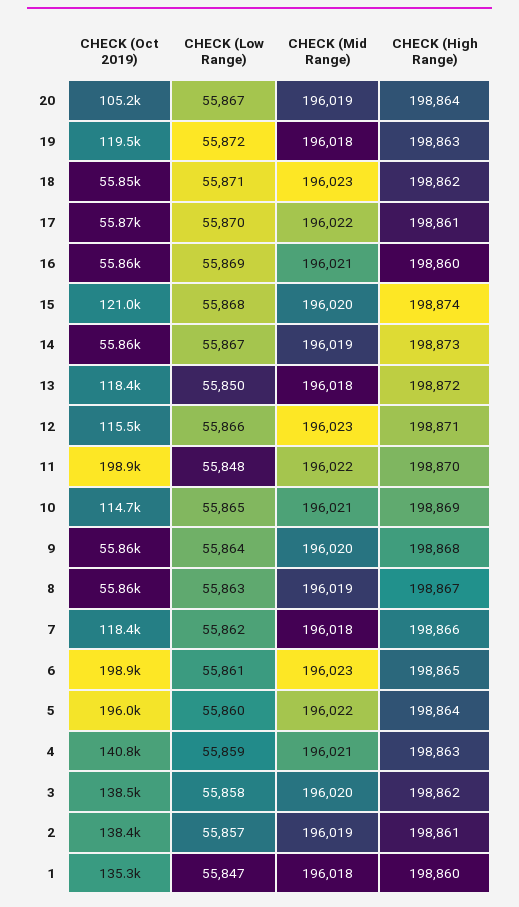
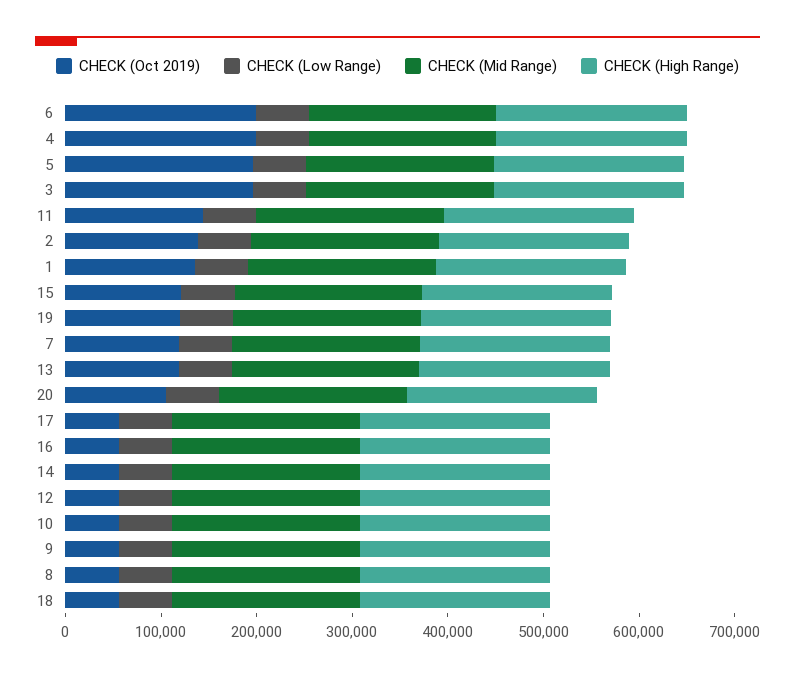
  {
    "CHECK (Oct 2019)": {
      "20": 105200,
      "19": 119500,
      "18": 55850,
      "17": 55870,
      "16": 55860,
      "15": 121000,
      "14": 55860,
      "13": 118400,
-     "12": 115500,
+     "12": 60000,
-     "11": 198900,
+     "11": 140000,
-     "10": 114700,
+     "10": 60000,
      "9": 55860,
      "8": 55860,
      "7": 118400,
      "6": 198900,
      "5": 196000,
-     "4": 140800,
+     "4": 200000,
-     "3": 138500,
+     "3": 200000,
      "2": 138400,
      "1": 135300
    },
    "CHECK (Low Range)": {
      "20": 55867,
      "19": 55872,
      "18": 55871,
      "17": 55870,
      "16": 55869,
      "15": 55868,
      "14": 55867,
      "13": 55850,
      "12": 55866,
      "11": 55848,
      "10": 55865,
      "9": 55864,
      "8": 55863,
      "7": 55862,
      "6": 55861,
      "5": 55860,
      "4": 55859,
      "3": 55858,
      "2": 55857,
      "1": 55847
    },
    "CHECK (Mid Range)": {
      "20": 196019,
      "19": 196018,
      "18": 196023,
      "17": 196022,
      "16": 196021,
      "15": 196020,
      "14": 196019,
      "13": 196018,
      "12": 196023,
      "11": 196022,
      "10": 196021,
      "9": 196020,
      "8": 196019,
      "7": 196018,
      "6": 196023,
      "5": 196022,
      "4": 196021,
      "3": 196020,
      "2": 196019,
      "1": 196018
    },
    "CHECK (High Range)": {
      "20": 198864,
      "19": 198863,
      "18": 198862,
      "17": 198861,
      "16": 198860,
      "15": 198874,
      "14": 198873,
      "13": 198872,
      "12": 198871,
      "11": 198870,
      "10": 198869,
      "9": 198868,
      "8": 198867,
      "7": 198866,
      "6": 198865,
      "5": 198864,
      "4": 198863,
      "3": 198862,
      "2": 198861,
      "1": 198860
    }
  }

